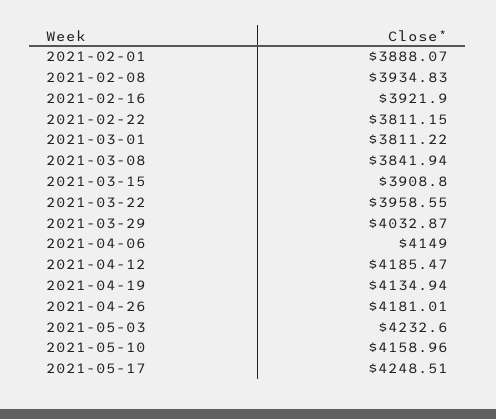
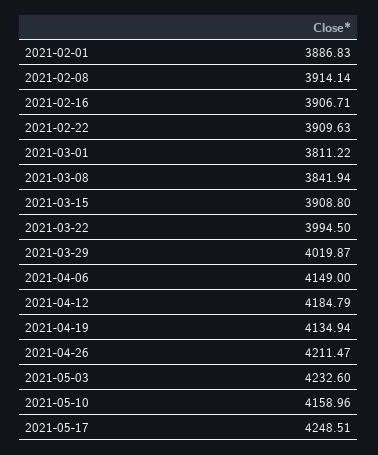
  {
-   "2021-02-01": 3888.07,
+   "2021-02-01": 3886.83,
-   "2021-02-08": 3934.83,
+   "2021-02-08": 3914.14,
-   "2021-02-16": 3921.9,
+   "2021-02-16": 3906.71,
-   "2021-02-22": 3811.15,
+   "2021-02-22": 3909.63,
    "2021-03-01": 3811.22,
    "2021-03-08": 3841.94,
    "2021-03-15": 3908.8,
-   "2021-03-22": 3958.55,
+   "2021-03-22": 3994.5,
-   "2021-03-29": 4032.87,
+   "2021-03-29": 4019.87,
    "2021-04-06": 4149,
-   "2021-04-12": 4185.47,
+   "2021-04-12": 4184.79,
    "2021-04-19": 4134.94,
-   "2021-04-26": 4181.01,
+   "2021-04-26": 4211.47,
    "2021-05-03": 4232.6,
    "2021-05-10": 4158.96,
    "2021-05-17": 4248.51
  }

